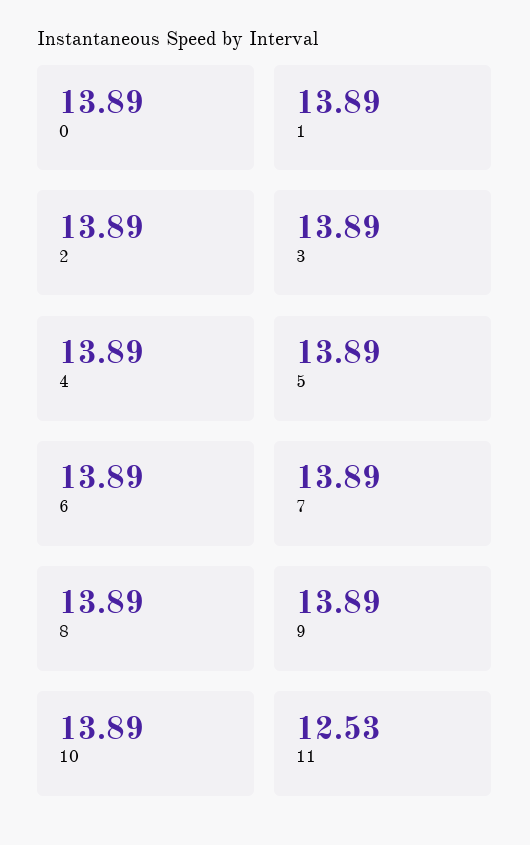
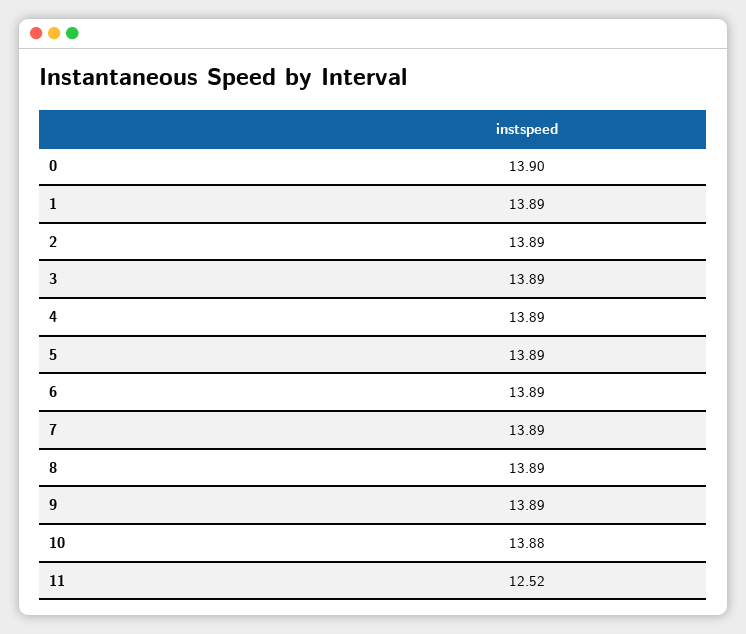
  {
-   "0": 13.89,
+   "0": 13.9,
    "1": 13.89,
    "2": 13.89,
    "3": 13.89,
    "4": 13.89,
    "5": 13.89,
    "6": 13.89,
    "7": 13.89,
    "8": 13.89,
    "9": 13.89,
-   "10": 13.89,
+   "10": 13.88,
-   "11": 12.53
+   "11": 12.52
  }

